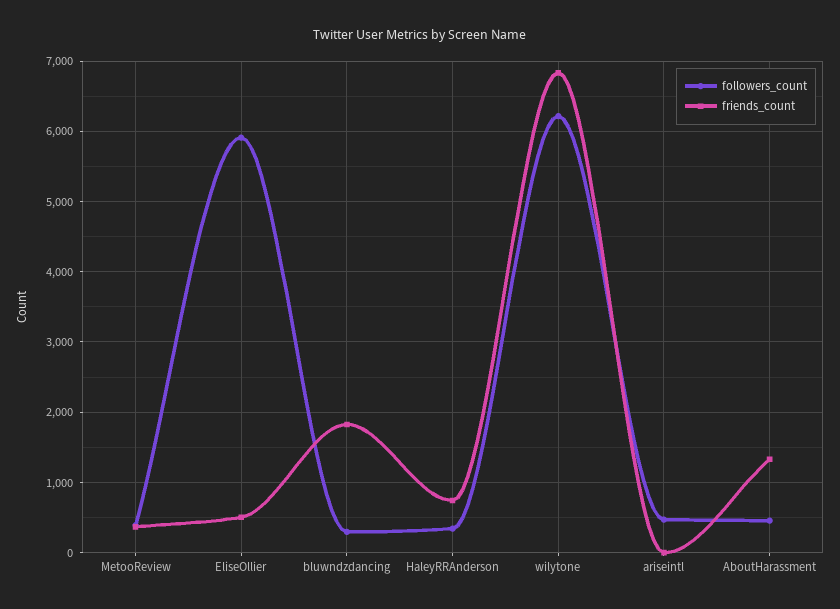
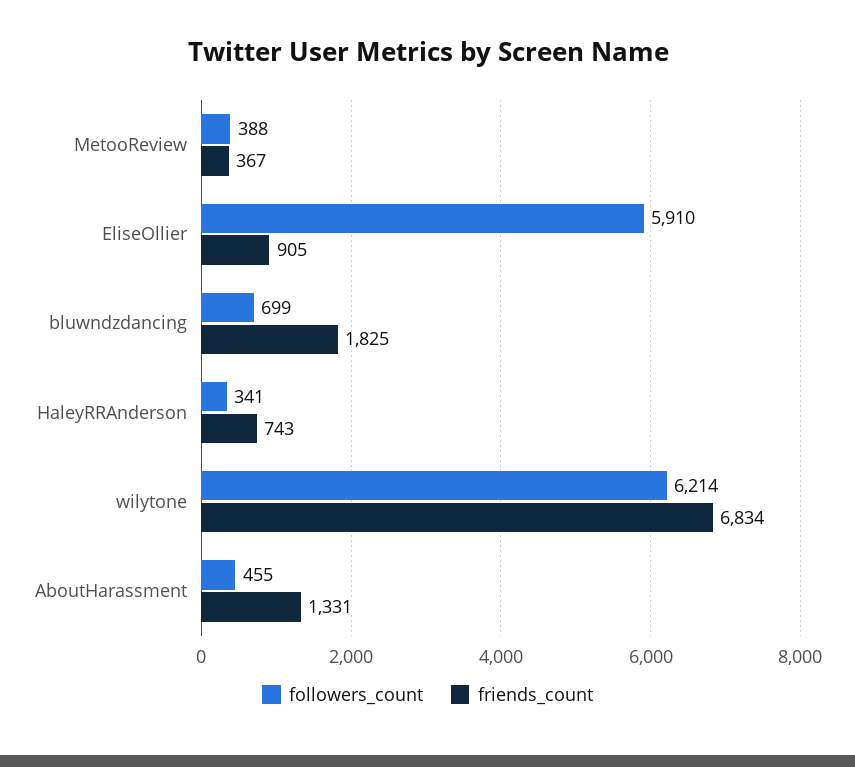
  {
    "followers_count": {
      "MetooReview": 388,
      "EliseOllier": 5910,
-     "bluwndzdancing": 300,
+     "bluwndzdancing": 699,
      "HaleyRRAnderson": 341,
      "wilytone": 6214,
-     "ariseintl": 500,
      "AboutHarassment": 455
    },
    "friends_count": {
      "MetooReview": 367,
-     "EliseOllier": 500,
+     "EliseOllier": 905,
      "bluwndzdancing": 1825,
      "HaleyRRAnderson": 743,
      "wilytone": 6834,
-     "ariseintl": 0,
      "AboutHarassment": 1331
    }
  }

